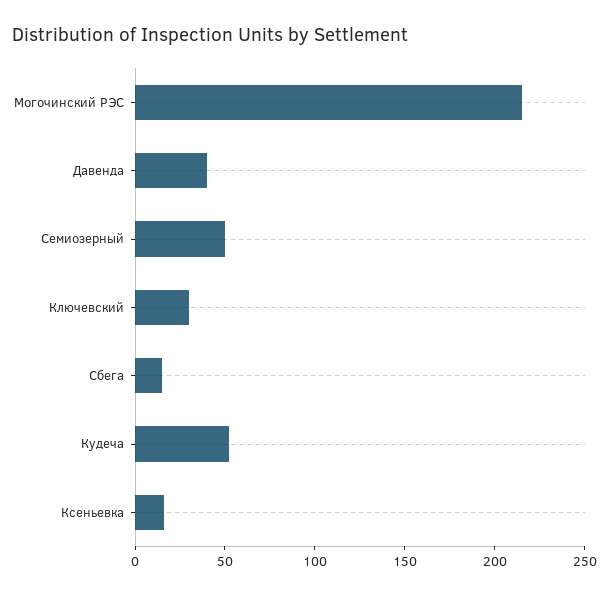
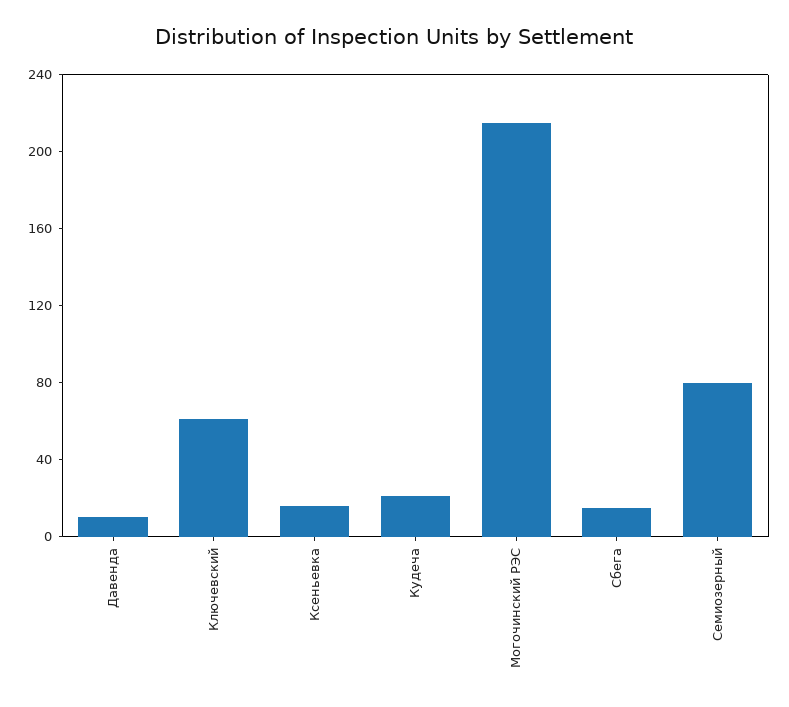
  {
    "Могочинский РЭС": 220,
-   "Давенда": 40,
+   "Давенда": 10,
-   "Семиозерный": 50,
+   "Семиозерный": 80,
-   "Ключевский": 30,
+   "Ключевский": 60,
    "Сбега": 20,
-   "Кудеча": 50,
+   "Кудеча": 20,
    "Ксеньевка": 20
  }

